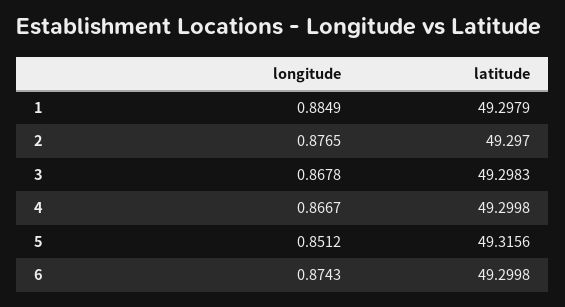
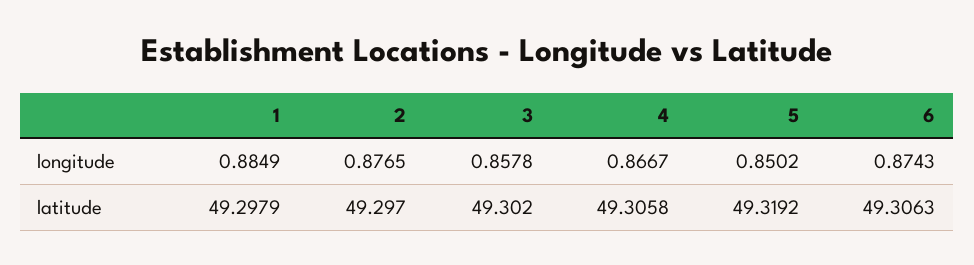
  {
    "longitude": {
      "1": 0.8849,
      "2": 0.8765,
-     "3": 0.8678,
+     "3": 0.8578,
      "4": 0.8667,
-     "5": 0.8512,
+     "5": 0.8502,
      "6": 0.8743
    },
    "latitude": {
      "1": 49.2979,
      "2": 49.297,
-     "3": 49.2983,
+     "3": 49.302,
-     "4": 49.2998,
+     "4": 49.3058,
-     "5": 49.3156,
+     "5": 49.3192,
-     "6": 49.2998
+     "6": 49.3063
    }
  }

